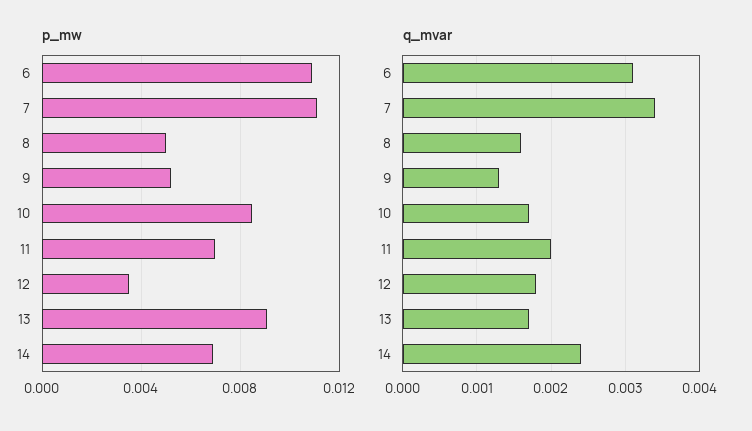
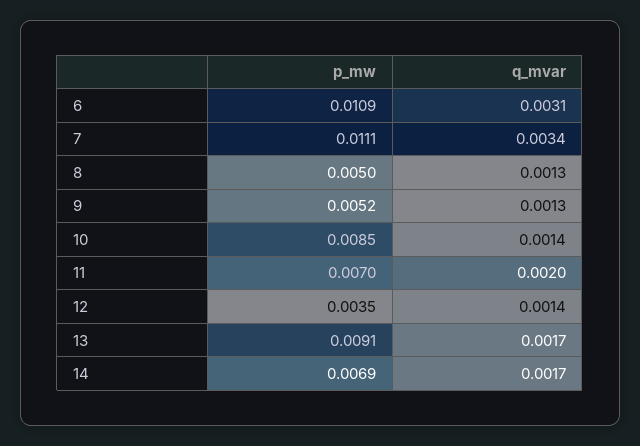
  {
    "p_mw": {
      "6": 0.0109,
      "7": 0.0111,
      "8": 0.005,
      "9": 0.0052,
      "10": 0.0085,
      "11": 0.007,
      "12": 0.0035,
      "13": 0.0091,
      "14": 0.0069
    },
    "q_mvar": {
      "6": 0.0031,
      "7": 0.0034,
-     "8": 0.0016,
+     "8": 0.0013,
      "9": 0.0013,
-     "10": 0.0017,
+     "10": 0.0014,
      "11": 0.002,
-     "12": 0.0018,
+     "12": 0.0014,
      "13": 0.0017,
-     "14": 0.0024
+     "14": 0.0017
    }
  }

